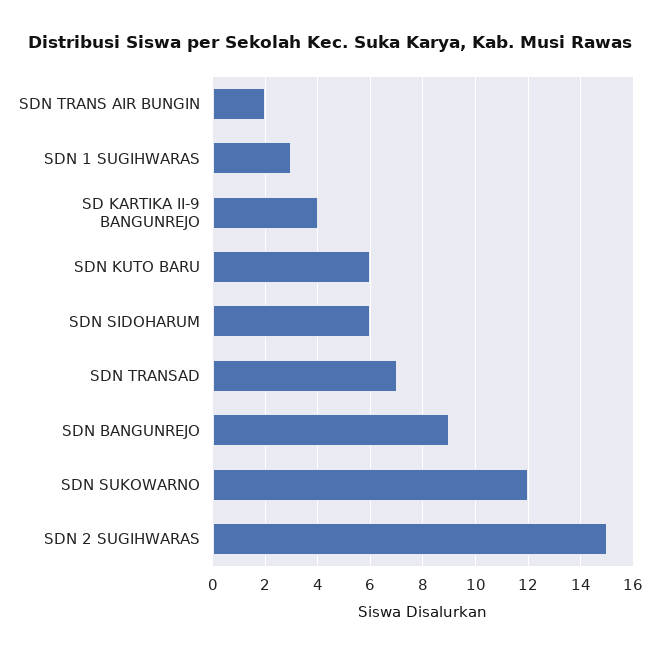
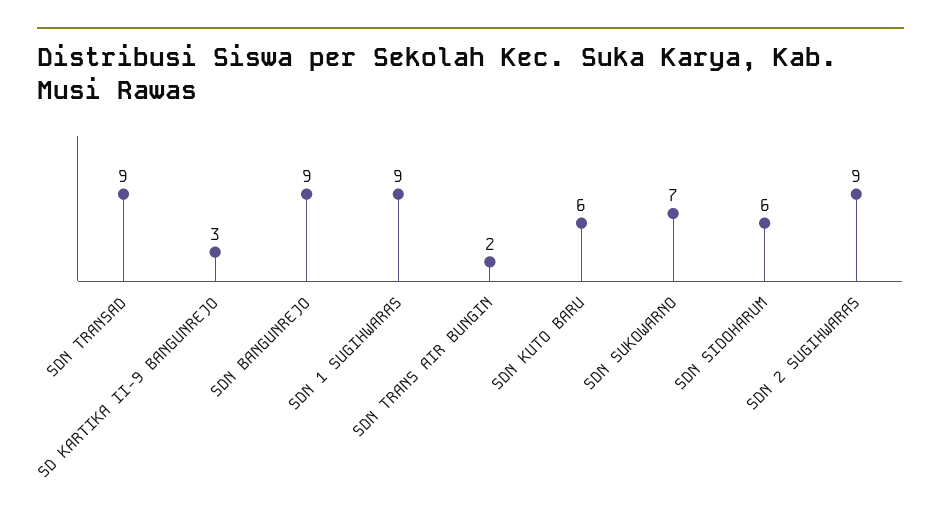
  {
    "SDN TRANS AIR BUNGIN": 2,
-   "SDN 1 SUGIHWARAS": 3,
+   "SDN 1 SUGIHWARAS": 9,
-   "SD KARTIKA II-9 BANGUNREJO": 4,
+   "SD KARTIKA II-9 BANGUNREJO": 3,
    "SDN KUTO BARU": 6,
    "SDN SIDOHARUM": 6,
-   "SDN TRANSAD": 7,
+   "SDN TRANSAD": 9,
    "SDN BANGUNREJO": 9,
-   "SDN SUKOWARNO": 12,
+   "SDN SUKOWARNO": 7,
-   "SDN 2 SUGIHWARAS": 15
+   "SDN 2 SUGIHWARAS": 9
  }

